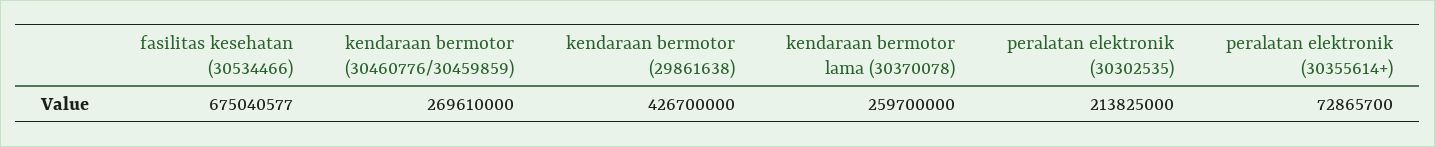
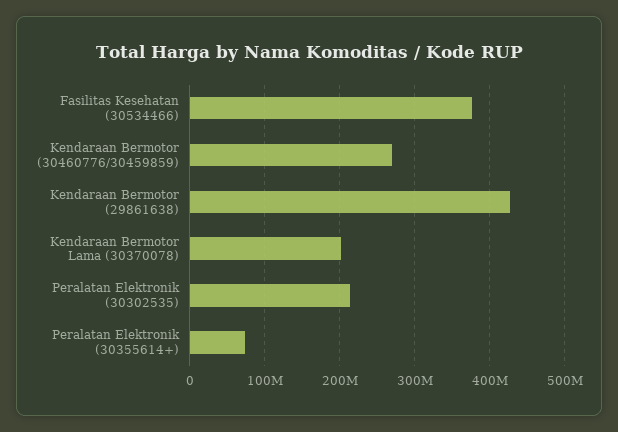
  {
-   "fasilitas kesehatan (30534466)": 675040577,
+   "fasilitas kesehatan (30534466)": 380000000,
    "kendaraan bermotor (30460776/30459859)": 269610000,
    "kendaraan bermotor (29861638)": 426700000,
-   "kendaraan bermotor lama (30370078)": 259700000,
+   "kendaraan bermotor lama (30370078)": 200000000,
    "peralatan elektronik (30302535)": 213825000,
    "peralatan elektronik (30355614+)": 72865700
  }

